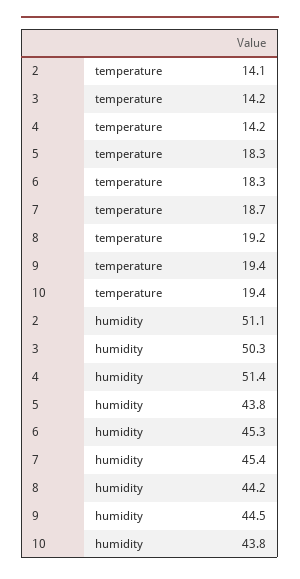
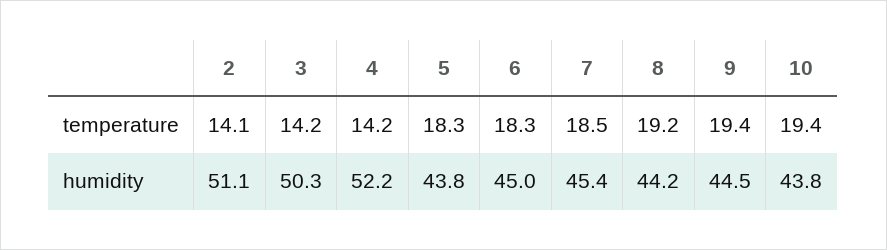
  {
    "2": {
      "temperature": 14.1,
      "humidity": 51.1
    },
    "3": {
      "temperature": 14.2,
      "humidity": 50.3
    },
    "4": {
      "temperature": 14.2,
-     "humidity": 51.4
+     "humidity": 52.2
    },
    "5": {
      "temperature": 18.3,
      "humidity": 43.8
    },
    "6": {
      "temperature": 18.3,
-     "humidity": 45.3
+     "humidity": 45
    },
    "7": {
-     "temperature": 18.7,
+     "temperature": 18.5,
      "humidity": 45.4
    },
    "8": {
      "temperature": 19.2,
      "humidity": 44.2
    },
    "9": {
      "temperature": 19.4,
      "humidity": 44.5
    },
    "10": {
      "temperature": 19.4,
      "humidity": 43.8
    }
  }

